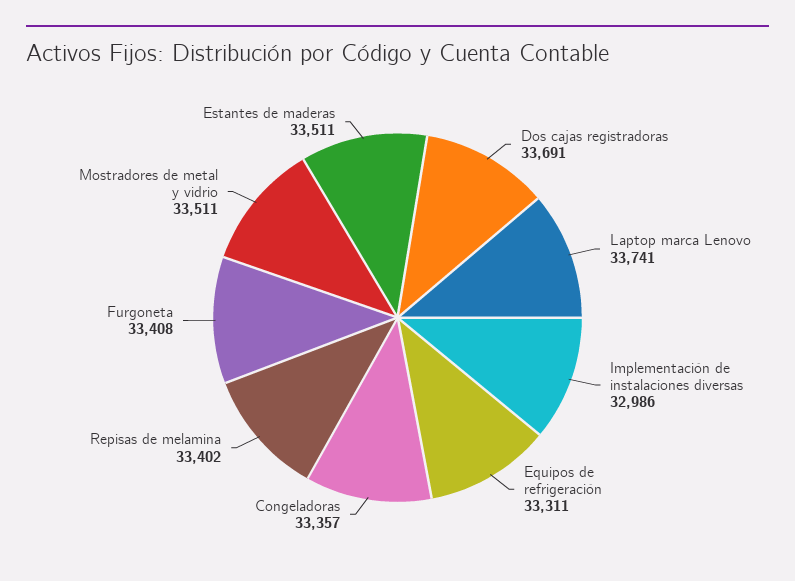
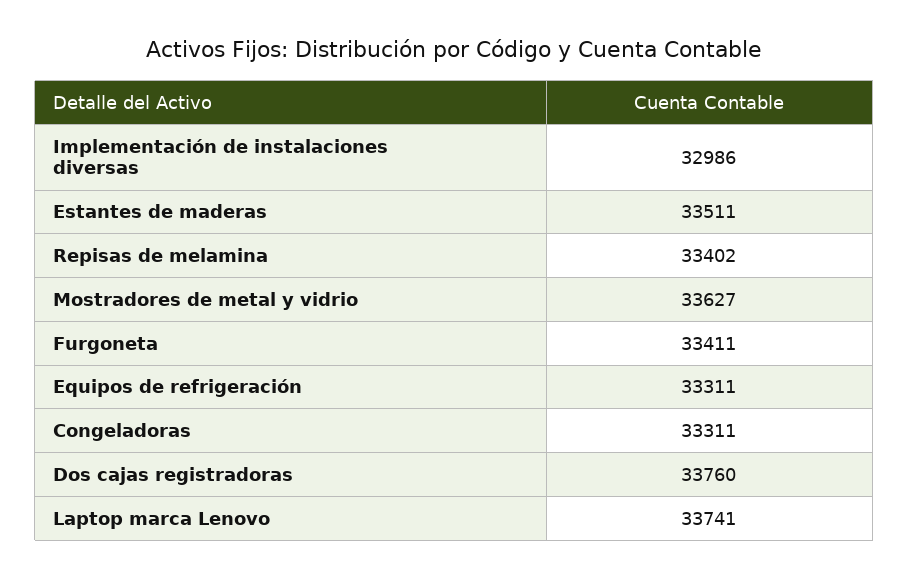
  {
-   "Dos cajas registradoras": 33691,
+   "Dos cajas registradoras": 33760,
    "Laptop marca Lenovo": 33741,
    "Implementación de instalaciones diversas": 32986,
    "Equipos de refrigeración": 33311,
-   "Congeladoras": 33357,
+   "Congeladoras": 33311,
    "Repisas de melamina": 33402,
-   "Furgoneta": 33408,
+   "Furgoneta": 33411,
-   "Mostradores de metal y vidrio": 33511,
+   "Mostradores de metal y vidrio": 33627,
    "Estantes de maderas": 33511
  }

